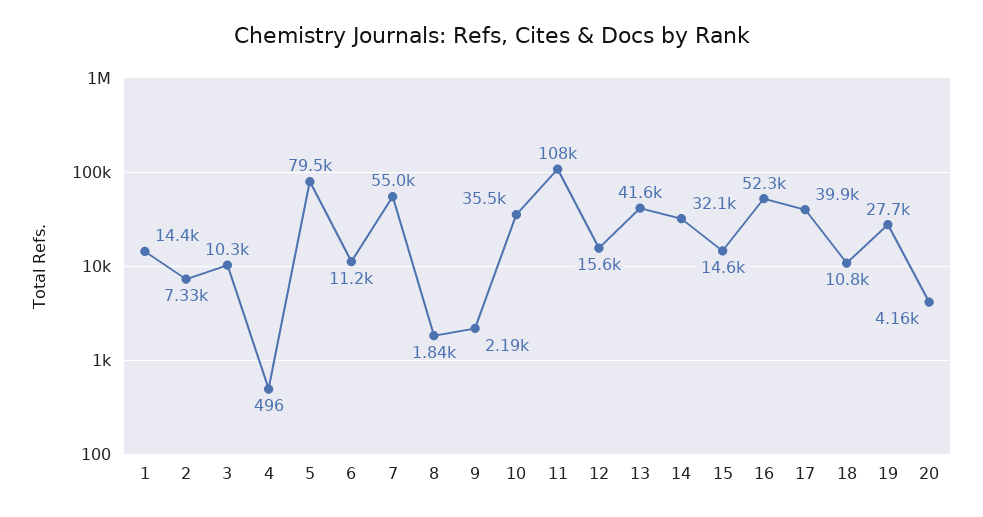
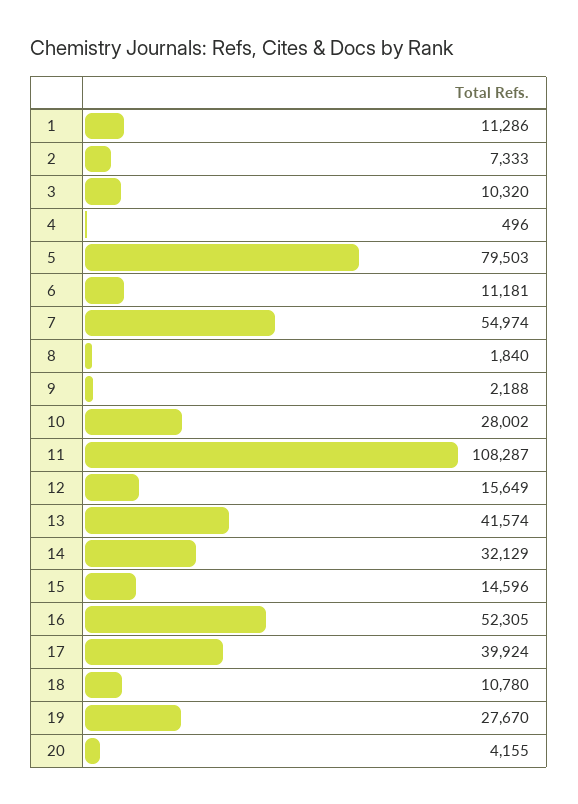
  {
-   "1": 14400,
+   "1": 11286,
    "2": 7333,
    "3": 10320,
    "4": 496,
    "5": 79503,
    "6": 11181,
    "7": 54974,
    "8": 1840,
    "9": 2188,
-   "10": 35500,
+   "10": 28002,
    "11": 108287,
    "12": 15649,
    "13": 41574,
    "14": 32129,
    "15": 14596,
    "16": 52305,
    "17": 39924,
    "18": 10780,
    "19": 27670,
    "20": 4155
  }

